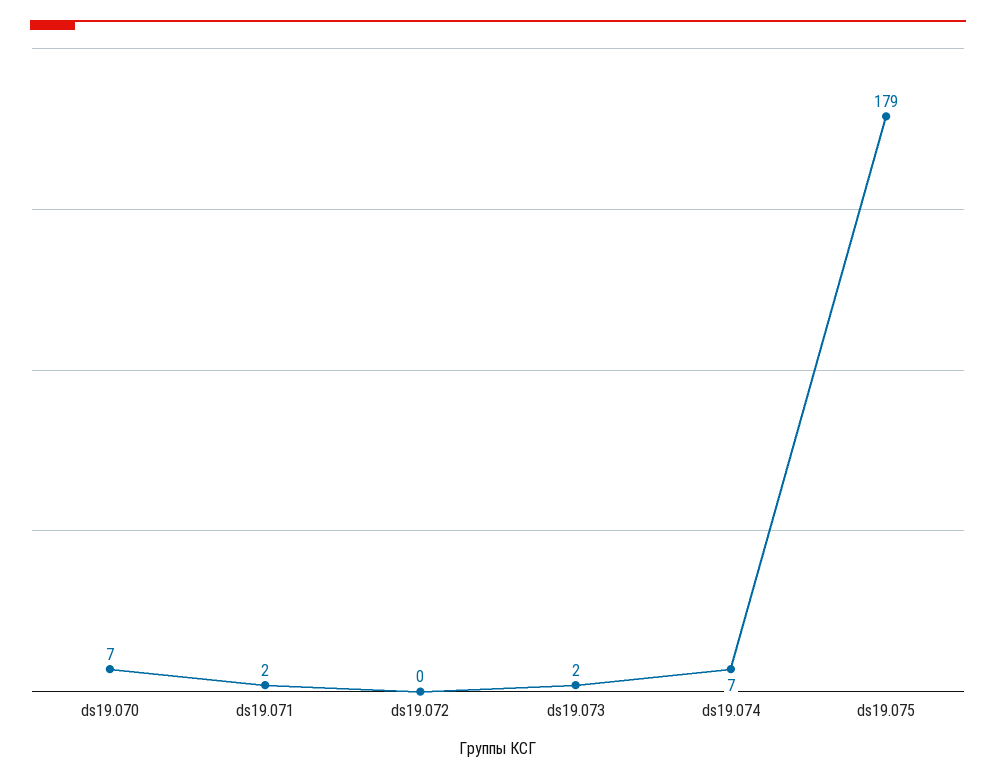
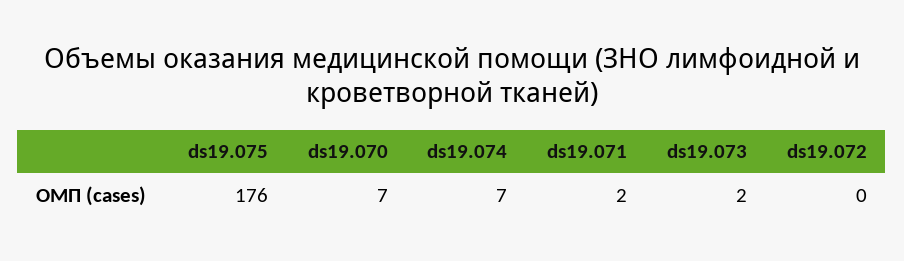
  {
    "ds19.070": 7,
    "ds19.071": 2,
    "ds19.072": 0,
    "ds19.073": 2,
    "ds19.074": 7,
-   "ds19.075": 179
+   "ds19.075": 176
  }

